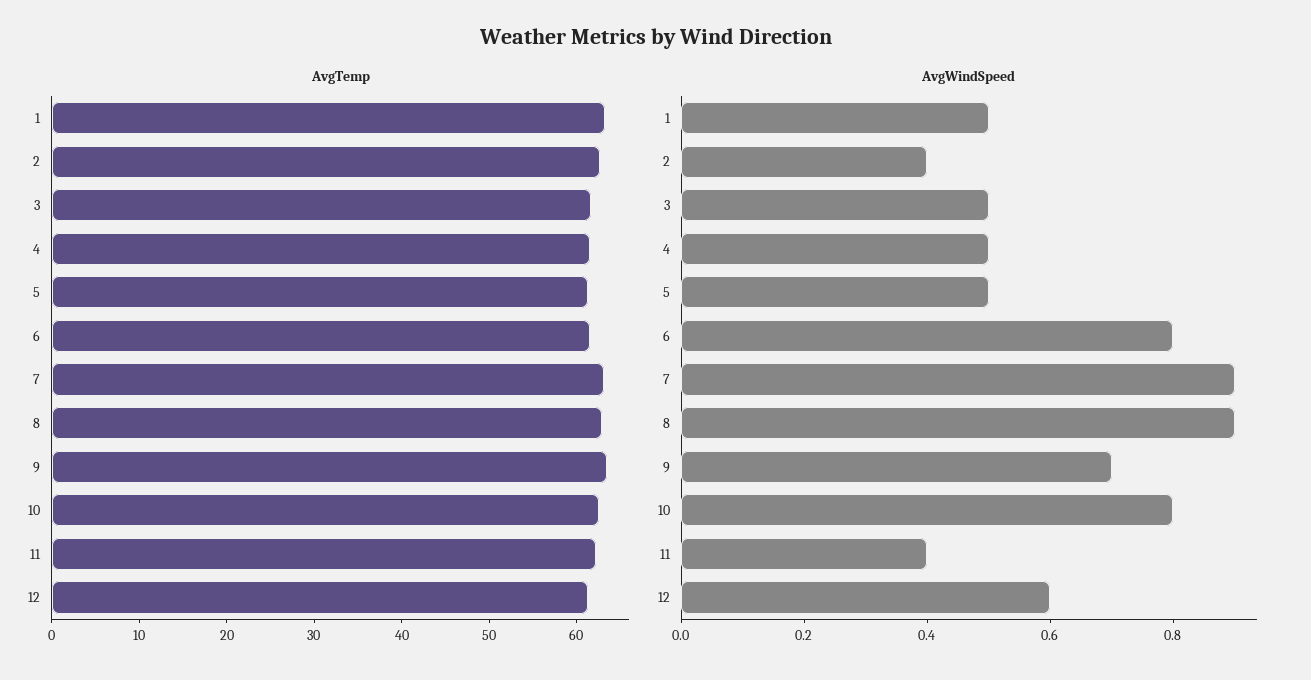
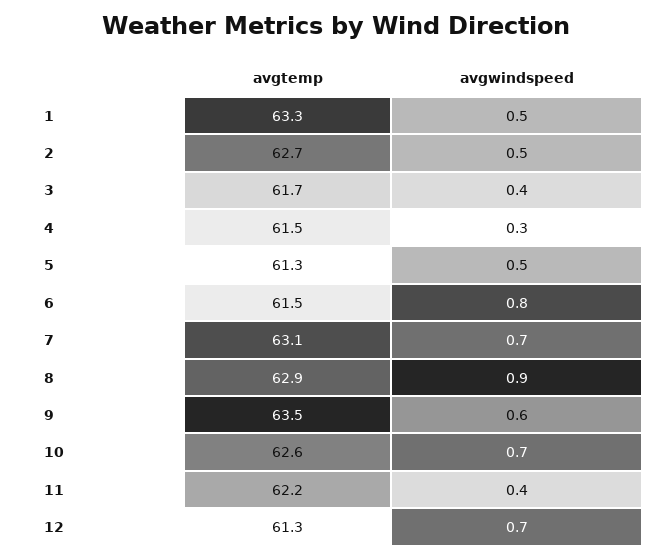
  {
    "AvgTemp": {
      "1": 63.3,
      "2": 62.7,
      "3": 61.7,
      "4": 61.5,
      "5": 61.3,
      "6": 61.5,
      "7": 63.1,
      "8": 62.9,
      "9": 63.5,
      "10": 62.6,
      "11": 62.2,
      "12": 61.3
    },
    "AvgWindSpeed": {
      "1": 0.5,
-     "2": 0.4,
+     "2": 0.5,
-     "3": 0.5,
+     "3": 0.4,
-     "4": 0.5,
+     "4": 0.3,
      "5": 0.5,
      "6": 0.8,
-     "7": 0.9,
+     "7": 0.7,
      "8": 0.9,
-     "9": 0.7,
+     "9": 0.6,
-     "10": 0.8,
+     "10": 0.7,
      "11": 0.4,
-     "12": 0.6
+     "12": 0.7
    }
  }

